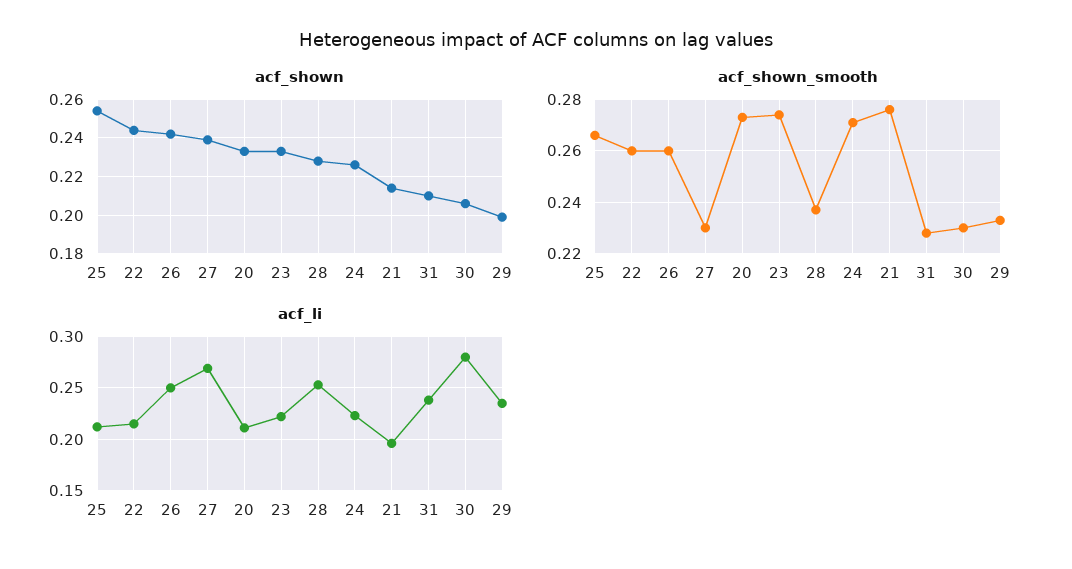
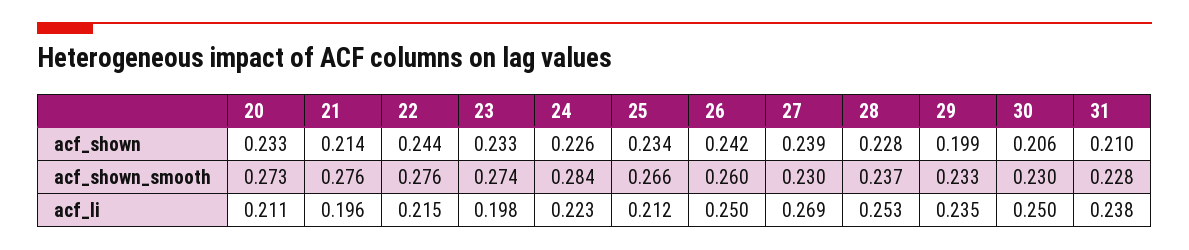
  {
    "acf_shown": {
-     "25": 0.255,
+     "25": 0.234,
      "22": 0.244,
      "26": 0.242,
      "27": 0.239,
      "20": 0.233,
      "23": 0.233,
      "28": 0.228,
      "24": 0.226,
      "21": 0.214,
      "31": 0.21,
      "30": 0.206,
      "29": 0.199
    },
    "acf_shown_smooth": {
      "25": 0.266,
-     "22": 0.26,
+     "22": 0.276,
      "26": 0.26,
      "27": 0.23,
      "20": 0.273,
      "23": 0.274,
      "28": 0.237,
-     "24": 0.27,
+     "24": 0.284,
      "21": 0.276,
      "31": 0.228,
      "30": 0.23,
      "29": 0.233
    },
    "acf_li": {
      "25": 0.212,
      "22": 0.215,
      "26": 0.25,
      "27": 0.269,
      "20": 0.211,
-     "23": 0.22,
+     "23": 0.198,
      "28": 0.253,
      "24": 0.223,
      "21": 0.196,
      "31": 0.238,
-     "30": 0.28,
+     "30": 0.25,
      "29": 0.235
    }
  }

